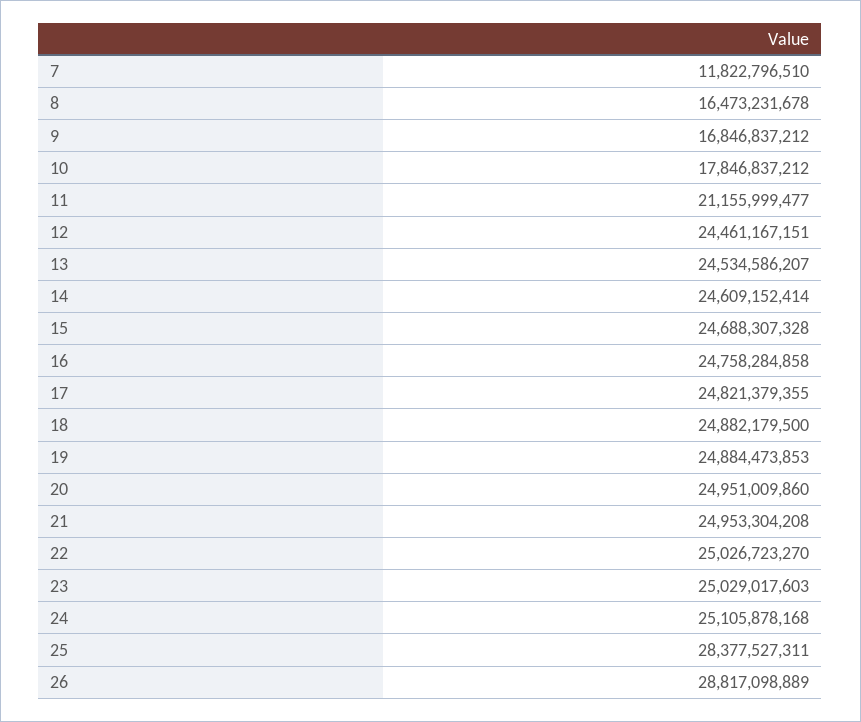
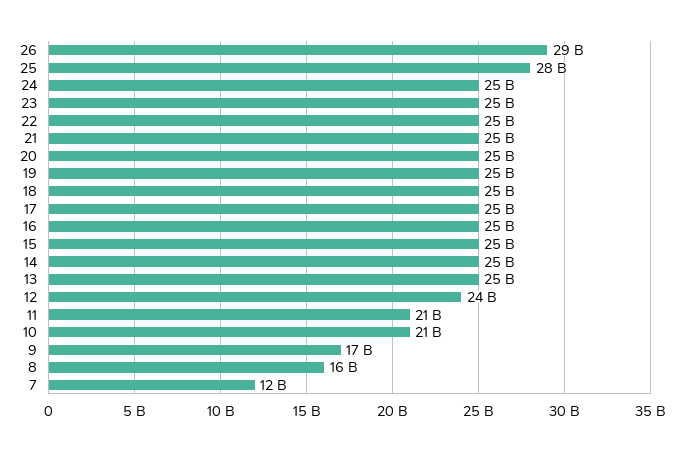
  {
    "7": 11822796510,
    "8": 16473231678,
    "9": 16846837212,
-   "10": 17846837212,
+   "10": 21000000000,
    "11": 21155999477,
    "12": 24461167151,
    "13": 24534586207,
    "14": 24609152414,
    "15": 24688307328,
    "16": 24758284858,
    "17": 24821379355,
    "18": 24882179500,
    "19": 24884473853,
    "20": 24951009860,
    "21": 24953304208,
    "22": 25026723270,
    "23": 25029017603,
    "24": 25105878168,
    "25": 28377527311,
    "26": 28817098889
  }

